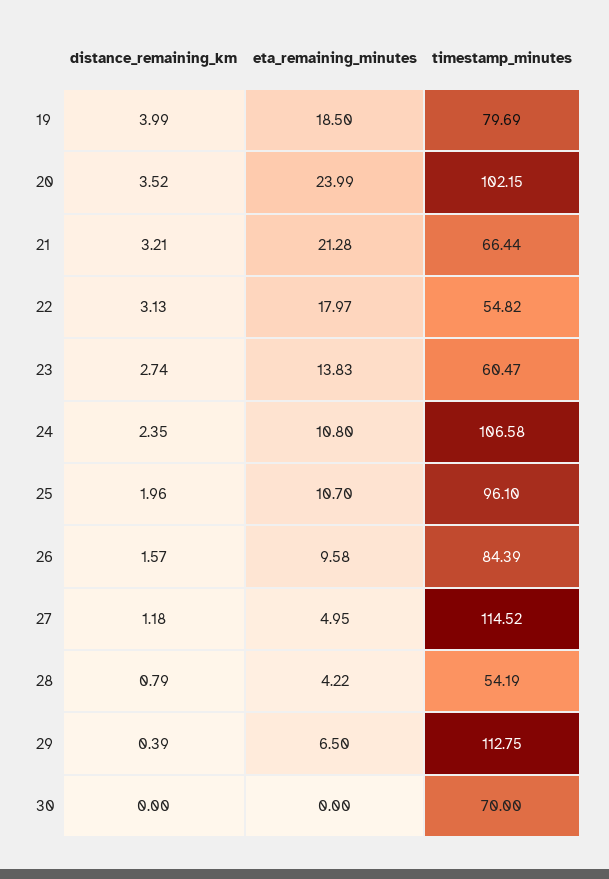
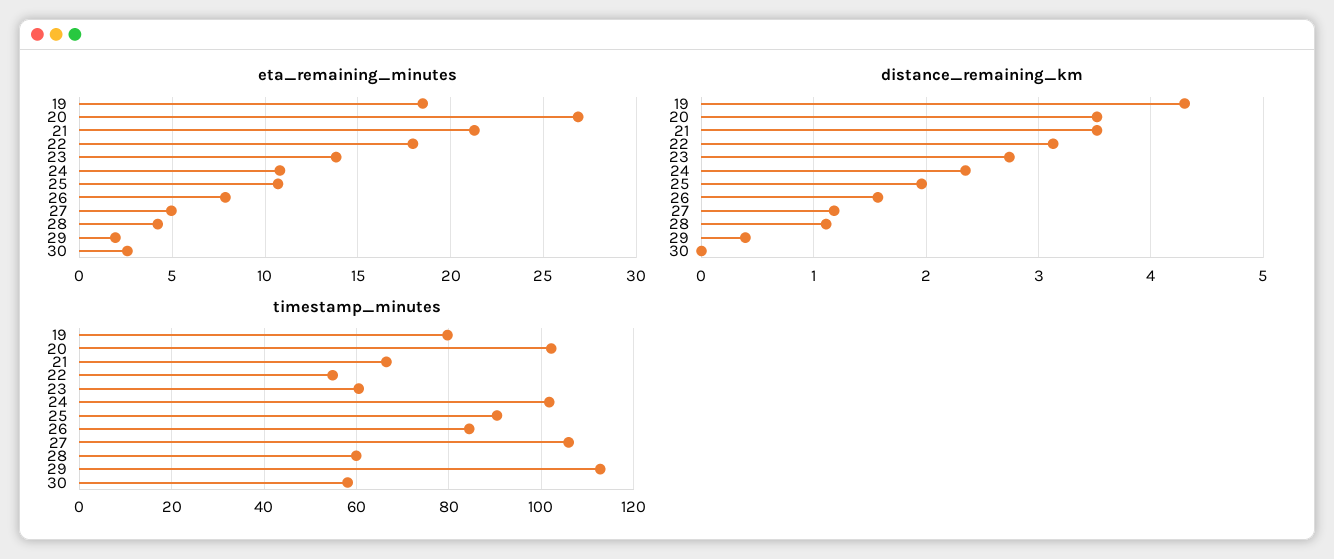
  {
    "distance_remaining_km": {
-     "19": 3.99,
+     "19": 4.3,
      "20": 3.52,
-     "21": 3.21,
+     "21": 3.5,
      "22": 3.13,
      "23": 2.74,
      "24": 2.35,
      "25": 1.96,
      "26": 1.57,
      "27": 1.18,
-     "28": 0.79,
+     "28": 1.1,
      "29": 0.39,
      "30": 0
    },
    "eta_remaining_minutes": {
      "19": 18.5,
-     "20": 23.99,
+     "20": 27,
      "21": 21.28,
      "22": 17.97,
      "23": 13.83,
      "24": 10.8,
      "25": 10.7,
-     "26": 9.58,
+     "26": 8,
      "27": 4.95,
      "28": 4.22,
-     "29": 6.5,
+     "29": 2,
-     "30": 0
+     "30": 2.5
    },
    "timestamp_minutes": {
      "19": 79.69,
      "20": 102.15,
      "21": 66.44,
      "22": 54.82,
      "23": 60.47,
-     "24": 106.58,
+     "24": 102,
-     "25": 96.1,
+     "25": 90,
      "26": 84.39,
-     "27": 114.52,
+     "27": 106,
-     "28": 54.19,
+     "28": 60,
      "29": 112.75,
-     "30": 70
+     "30": 58
    }
  }

